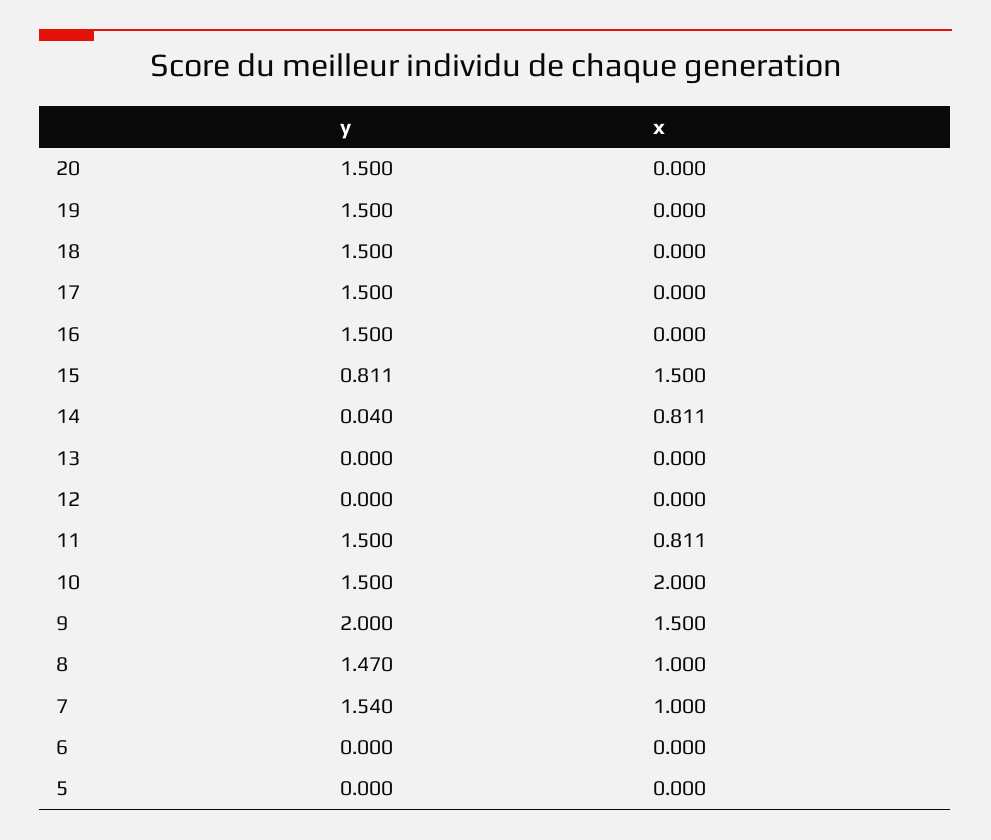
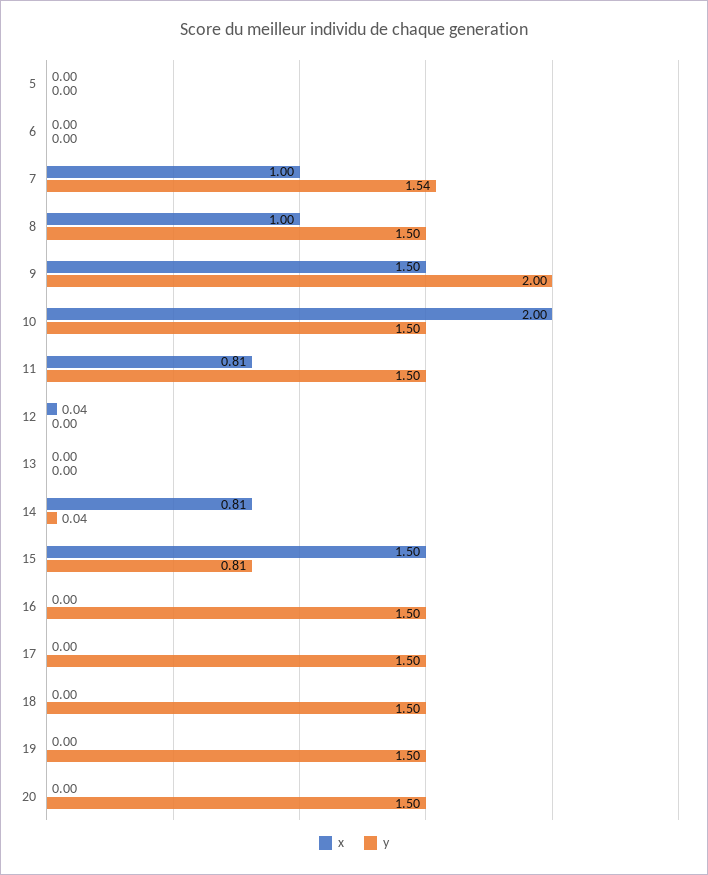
  {
    "y": {
      "20": 1.5,
      "19": 1.5,
      "18": 1.5,
      "17": 1.5,
      "16": 1.5,
      "15": 0.811,
      "14": 0.04,
      "13": 0,
      "12": 0,
      "11": 1.5,
      "10": 1.5,
      "9": 2,
-     "8": 1.47,
+     "8": 1.5,
      "7": 1.54,
      "6": 0,
      "5": 0
    },
    "x": {
      "20": 0,
      "19": 0,
      "18": 0,
      "17": 0,
      "16": 0,
      "15": 1.5,
      "14": 0.811,
      "13": 0,
-     "12": 0,
+     "12": 0.04,
      "11": 0.811,
      "10": 2,
      "9": 1.5,
      "8": 1,
      "7": 1,
      "6": 0,
      "5": 0
    }
  }

